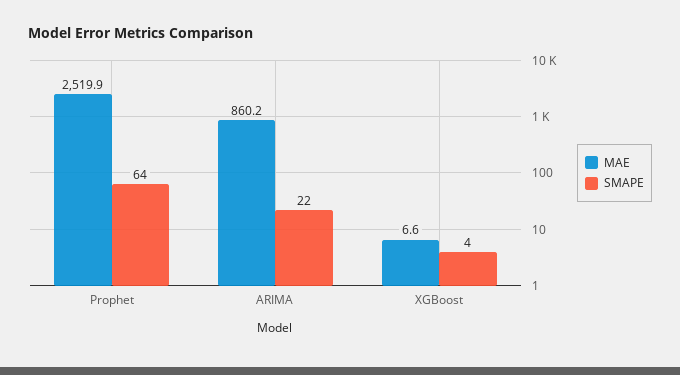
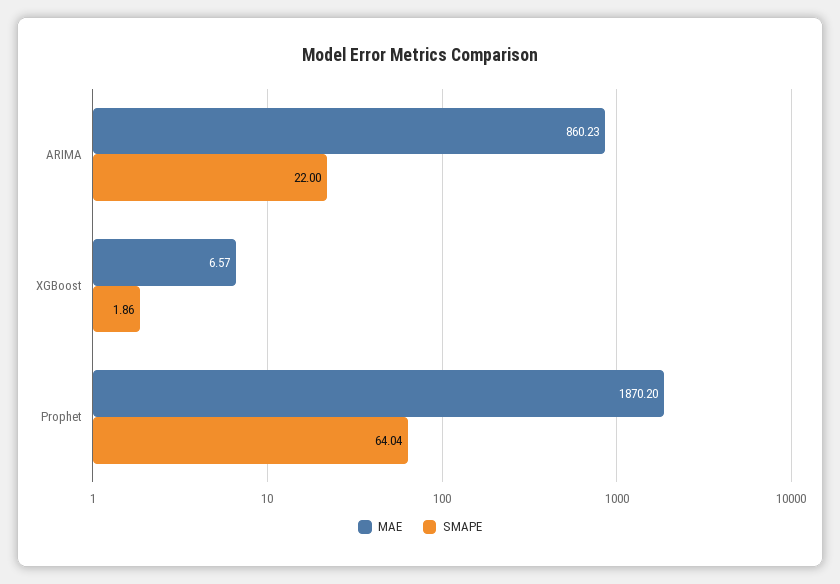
  {
    "MAE": {
-     "Prophet": 2519.9,
+     "Prophet": 1870.2,
      "ARIMA": 860.23,
      "XGBoost": 6.57
    },
    "SMAPE": {
      "Prophet": 64.04,
      "ARIMA": 22,
-     "XGBoost": 4
+     "XGBoost": 1.86
    }
  }

